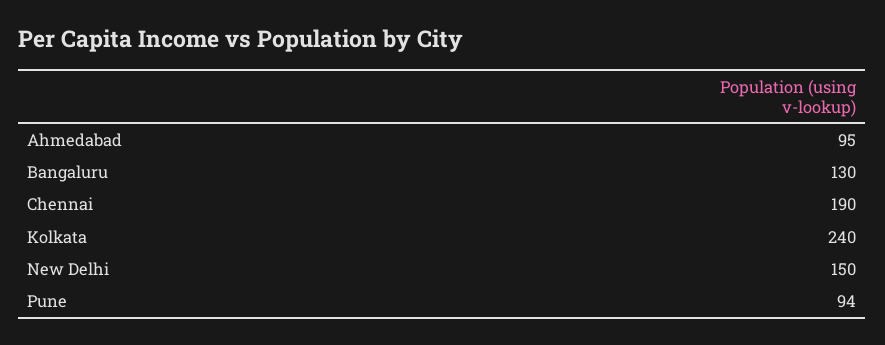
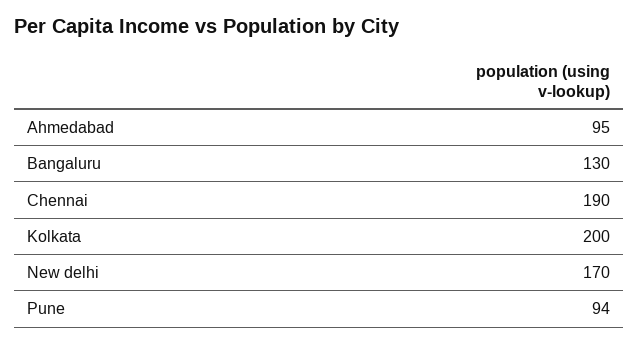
  {
    "Ahmedabad": 95,
    "Bangaluru": 130,
    "Chennai": 190,
-   "Kolkata": 240,
+   "Kolkata": 200,
-   "New Delhi": 150,
+   "New Delhi": 170,
    "Pune": 94
  }

